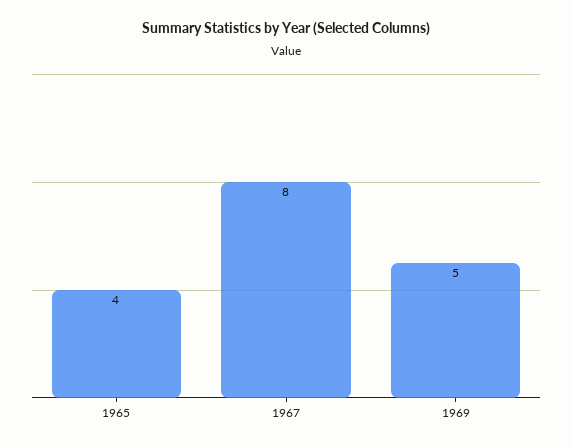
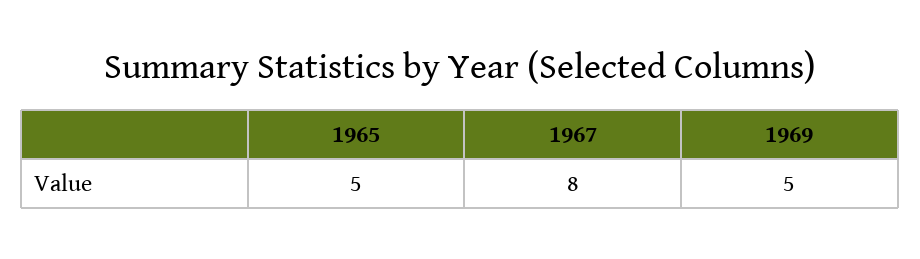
  {
-   "1965": 4,
+   "1965": 5,
    "1967": 8,
    "1969": 5
  }

